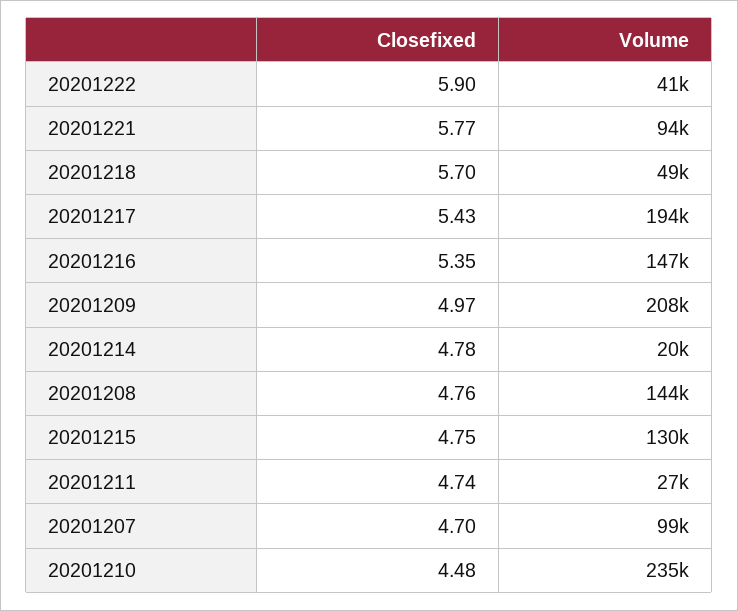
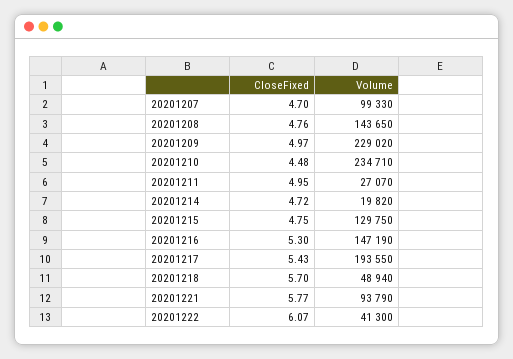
  {
    "Closefixed": {
-     "20201222": 5.9,
+     "20201222": 6.07,
      "20201221": 5.77,
      "20201218": 5.7,
      "20201217": 5.43,
-     "20201216": 5.35,
+     "20201216": 5.3,
      "20201209": 4.97,
-     "20201214": 4.78,
+     "20201214": 4.72,
      "20201208": 4.76,
      "20201215": 4.75,
-     "20201211": 4.74,
+     "20201211": 4.95,
      "20201207": 4.7,
      "20201210": 4.48
    },
    "Volume": {
      "20201222": 41300,
      "20201221": 93790,
      "20201218": 48940,
      "20201217": 193550,
      "20201216": 147190,
-     "20201209": 208000,
+     "20201209": 229020,
      "20201214": 19820,
      "20201208": 143650,
      "20201215": 129750,
      "20201211": 27070,
      "20201207": 99330,
      "20201210": 234710
    }
  }

